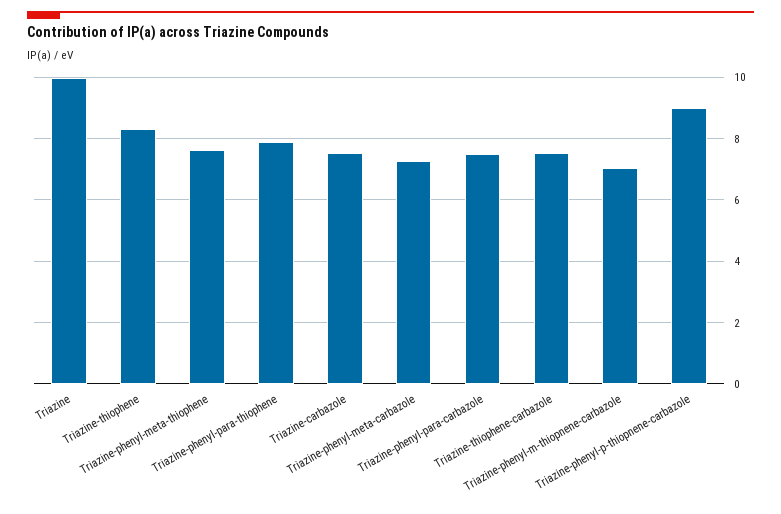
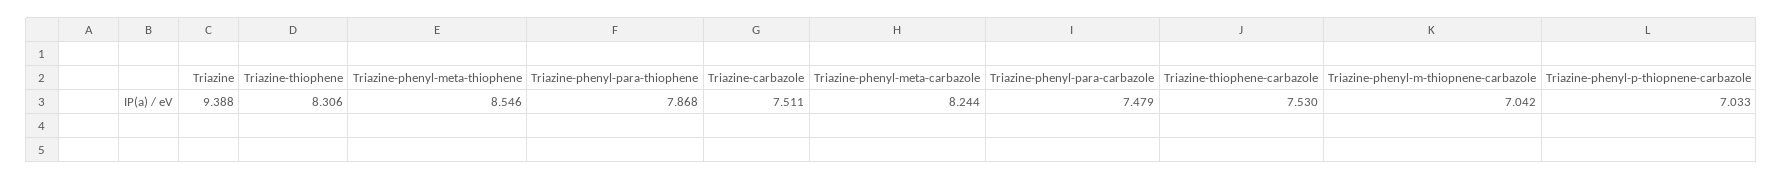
  {
-   "Triazine": 10,
+   "Triazine": 9.388,
    "Triazine-thiophene": 8.306,
-   "Triazine-phenyl-meta-thiophene": 7.6,
+   "Triazine-phenyl-meta-thiophene": 8.546,
    "Triazine-phenyl-para-thiophene": 7.868,
    "Triazine-carbazole": 7.511,
-   "Triazine-phenyl-meta-carbazole": 7.2,
+   "Triazine-phenyl-meta-carbazole": 8.244,
    "Triazine-phenyl-para-carbazole": 7.479,
    "Triazine-thiophene-carbazole": 7.53,
    "Triazine-phenyl-m-thiopnene-carbazole": 7.042,
-   "Triazine-phenyl-p-thiopnene-carbazole": 9
+   "Triazine-phenyl-p-thiopnene-carbazole": 7.033
  }

